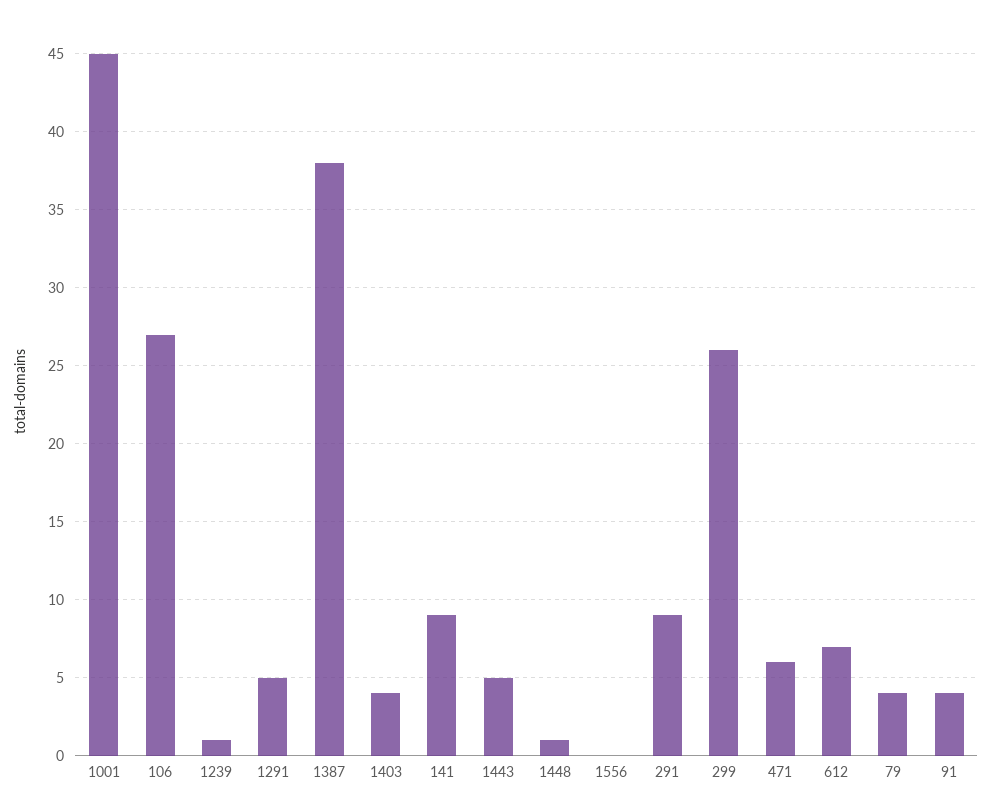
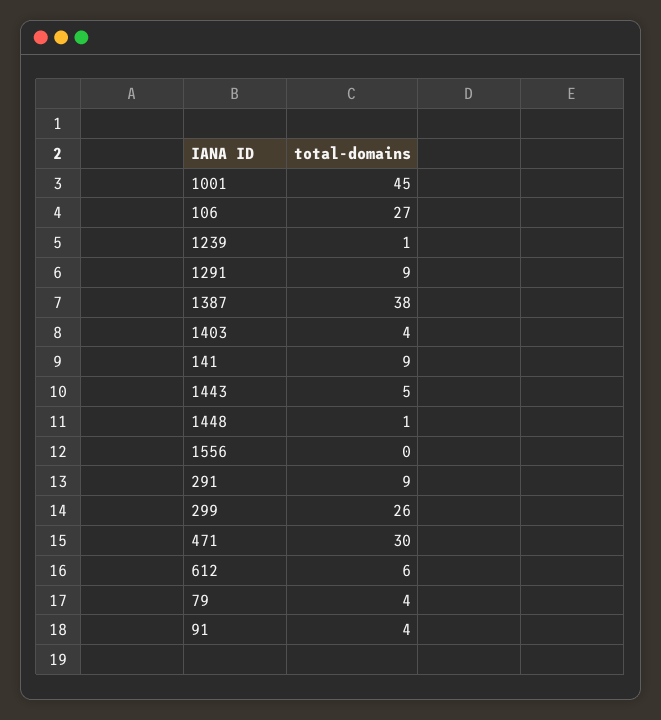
  {
    "1001": 45,
    "106": 27,
    "1239": 1,
-   "1291": 5,
+   "1291": 9,
    "1387": 38,
    "1403": 4,
    "141": 9,
    "1443": 5,
    "1448": 1,
    "1556": 0,
    "291": 9,
    "299": 26,
-   "471": 6,
+   "471": 30,
-   "612": 7,
+   "612": 6,
    "79": 4,
    "91": 4
  }

